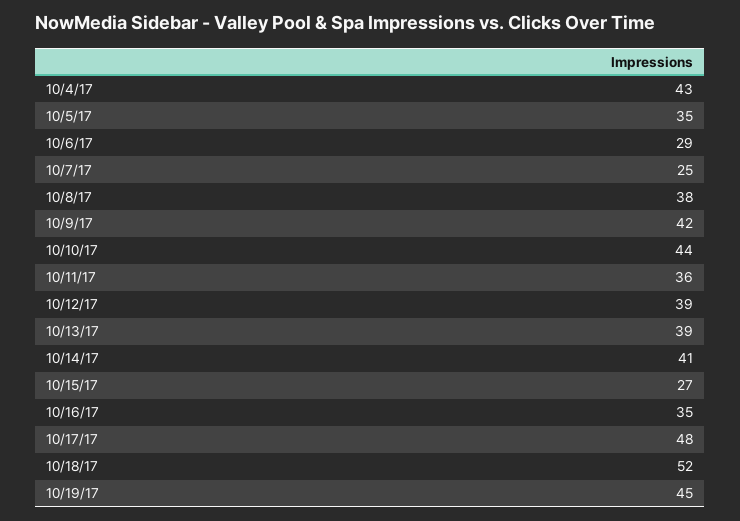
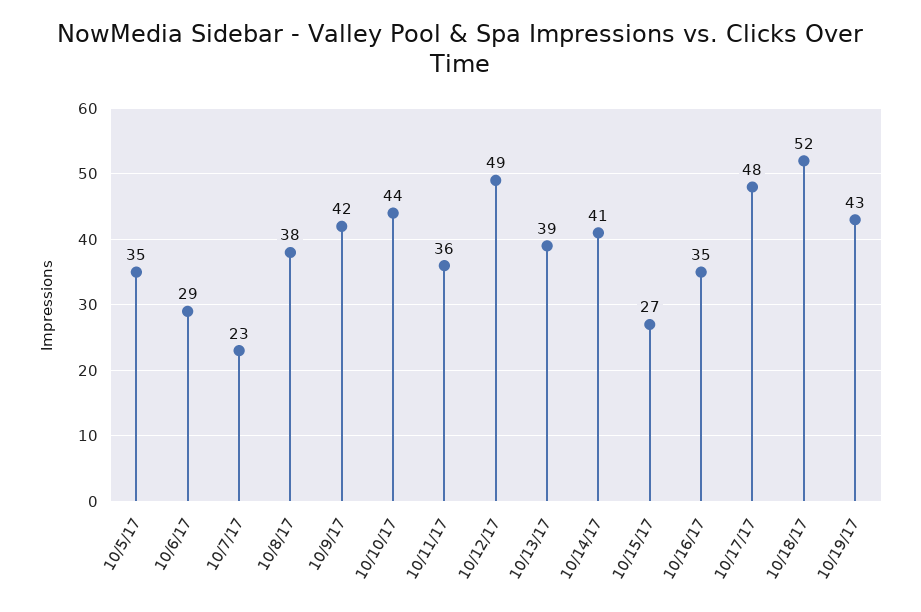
  {
-   "10/4/17": 43,
    "10/5/17": 35,
    "10/6/17": 29,
-   "10/7/17": 25,
+   "10/7/17": 23,
    "10/8/17": 38,
    "10/9/17": 42,
    "10/10/17": 44,
    "10/11/17": 36,
-   "10/12/17": 39,
+   "10/12/17": 49,
    "10/13/17": 39,
    "10/14/17": 41,
    "10/15/17": 27,
    "10/16/17": 35,
    "10/17/17": 48,
    "10/18/17": 52,
-   "10/19/17": 45
+   "10/19/17": 43
  }

